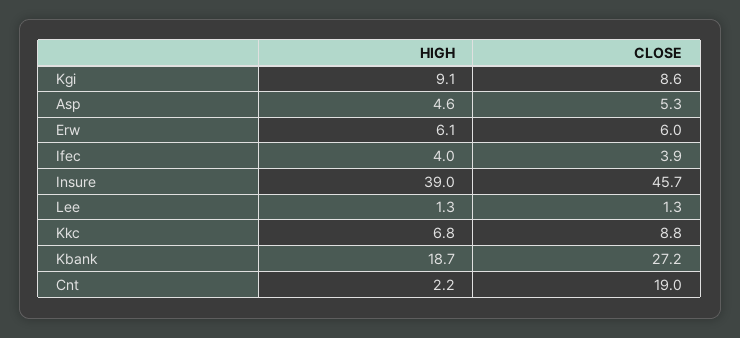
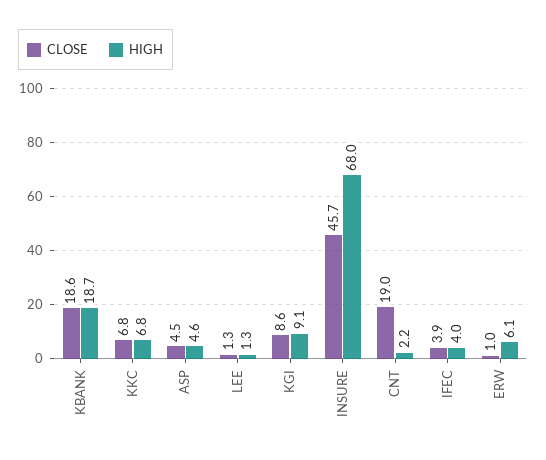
  {
    "HIGH": {
      "Kgi": 9.1,
      "Asp": 4.6,
      "Erw": 6.1,
      "Ifec": 4,
-     "Insure": 39,
+     "Insure": 68,
      "Lee": 1.3,
      "Kkc": 6.8,
      "Kbank": 18.7,
      "Cnt": 2.2
    },
    "CLOSE": {
      "Kgi": 8.6,
-     "Asp": 5.3,
+     "Asp": 4.5,
-     "Erw": 6,
+     "Erw": 1,
      "Ifec": 3.9,
      "Insure": 45.7,
      "Lee": 1.3,
-     "Kkc": 8.8,
+     "Kkc": 6.8,
-     "Kbank": 27.2,
+     "Kbank": 18.6,
      "Cnt": 19
    }
  }

